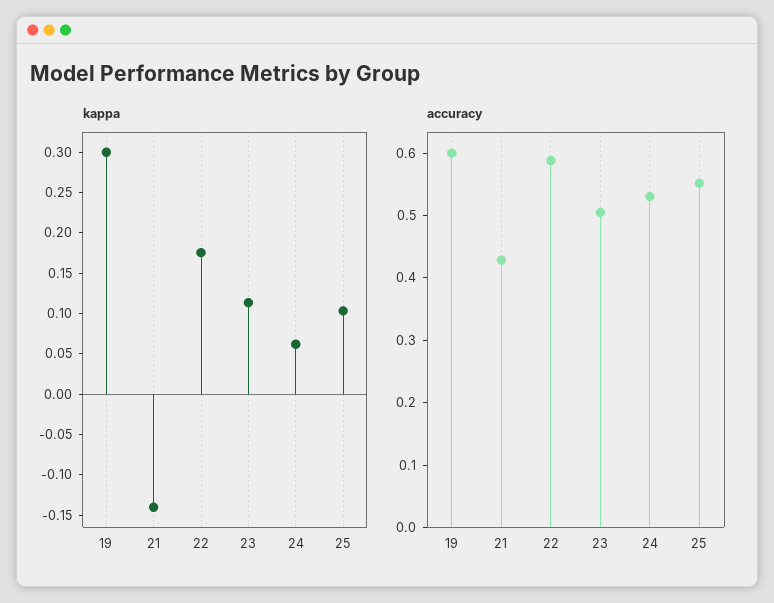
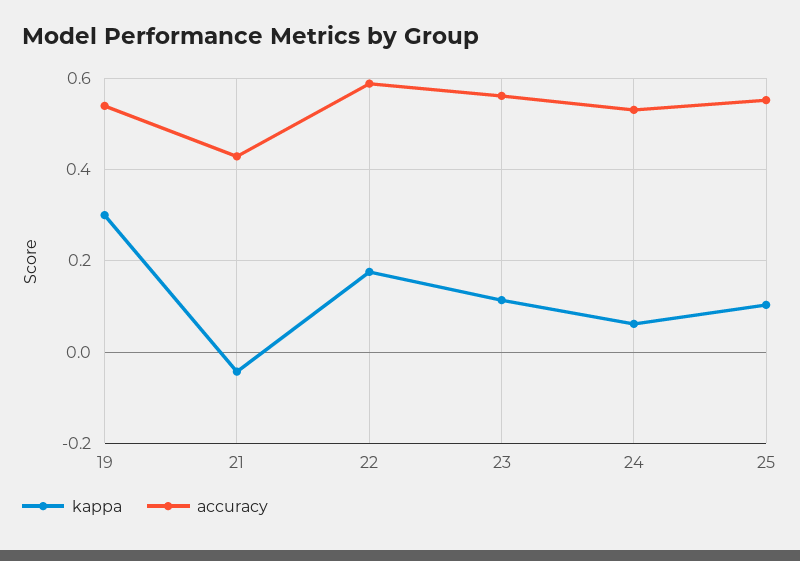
  {
    "kappa": {
      "19": 0.3,
-     "21": -0.14,
+     "21": -0.04,
      "22": 0.18,
      "23": 0.11,
      "24": 0.06,
      "25": 0.1
    },
    "accuracy": {
-     "19": 0.6,
+     "19": 0.54,
      "21": 0.42,
      "22": 0.58,
-     "23": 0.5,
+     "23": 0.56,
      "24": 0.54,
      "25": 0.56
    }
  }

